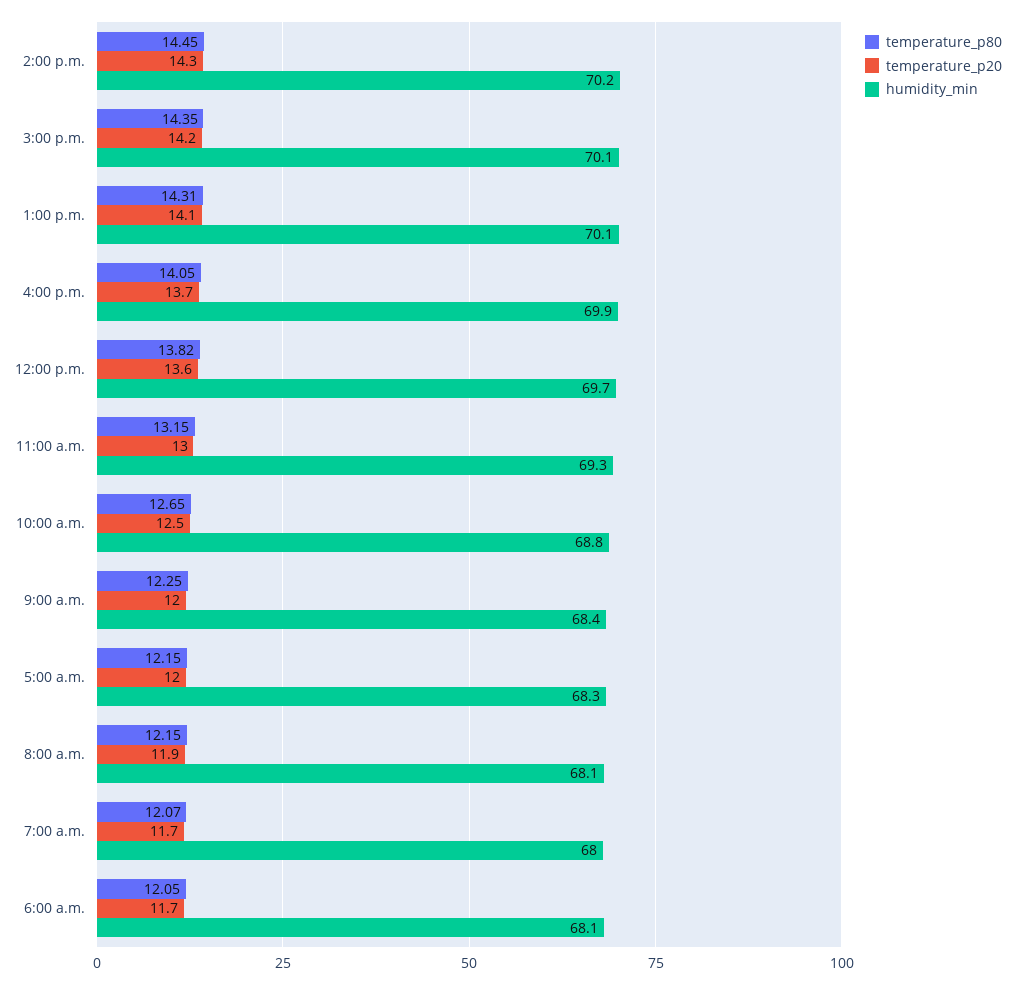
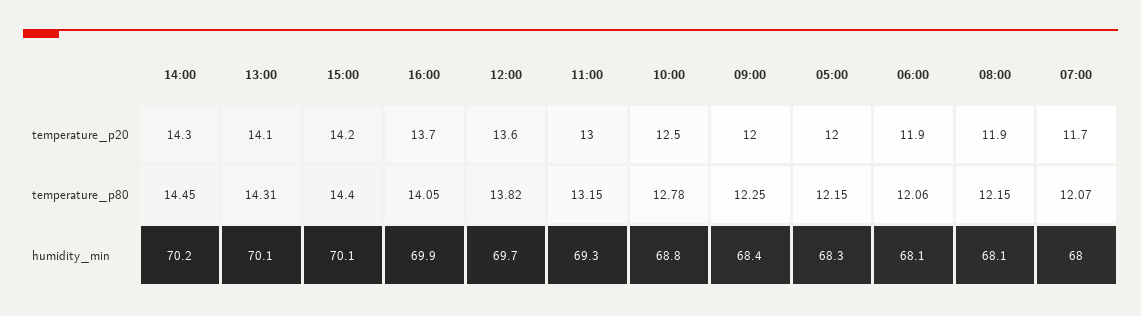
  {
    "temperature_p80": {
      "2:00 p.m.": 14.45,
-     "3:00 p.m.": 14.35,
+     "3:00 p.m.": 14.4,
      "1:00 p.m.": 14.31,
      "4:00 p.m.": 14.05,
      "12:00 p.m.": 13.82,
      "11:00 a.m.": 13.15,
-     "10:00 a.m.": 12.65,
+     "10:00 a.m.": 12.78,
      "9:00 a.m.": 12.25,
      "5:00 a.m.": 12.15,
      "8:00 a.m.": 12.15,
      "7:00 a.m.": 12.07,
-     "6:00 a.m.": 12.05
+     "6:00 a.m.": 12.06
    },
    "temperature_p20": {
      "2:00 p.m.": 14.3,
      "3:00 p.m.": 14.2,
      "1:00 p.m.": 14.1,
      "4:00 p.m.": 13.7,
      "12:00 p.m.": 13.6,
      "11:00 a.m.": 13,
      "10:00 a.m.": 12.5,
      "9:00 a.m.": 12,
      "5:00 a.m.": 12,
      "8:00 a.m.": 11.9,
      "7:00 a.m.": 11.7,
-     "6:00 a.m.": 11.7
+     "6:00 a.m.": 11.9
    },
    "humidity_min": {
      "2:00 p.m.": 70.2,
      "3:00 p.m.": 70.1,
      "1:00 p.m.": 70.1,
      "4:00 p.m.": 69.9,
      "12:00 p.m.": 69.7,
      "11:00 a.m.": 69.3,
      "10:00 a.m.": 68.8,
      "9:00 a.m.": 68.4,
      "5:00 a.m.": 68.3,
      "8:00 a.m.": 68.1,
      "7:00 a.m.": 68,
      "6:00 a.m.": 68.1
    }
  }

